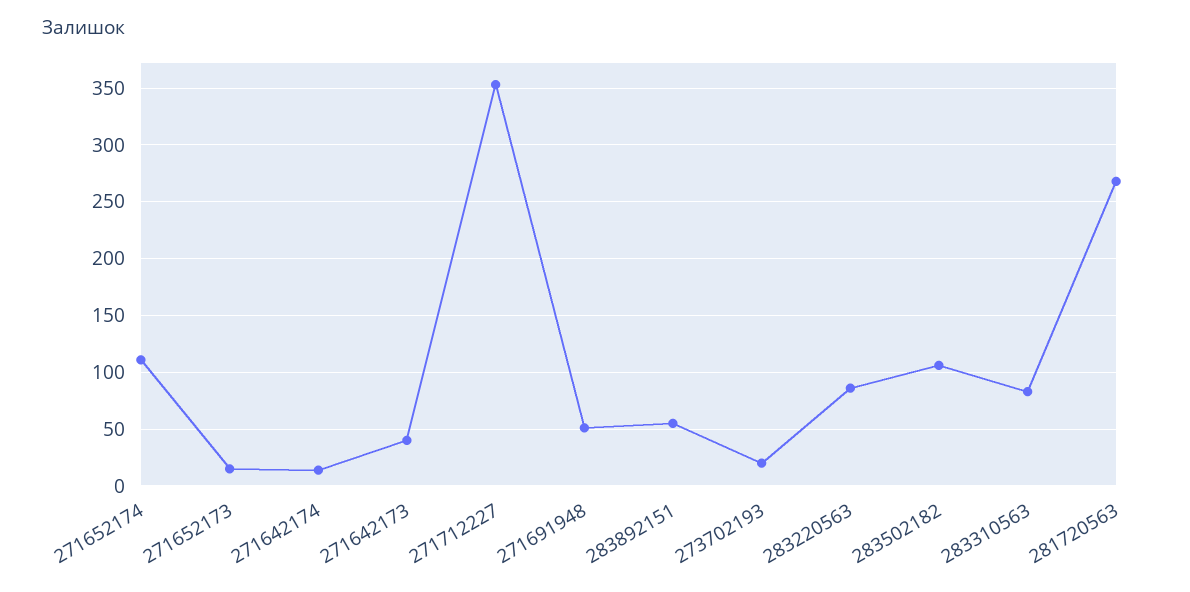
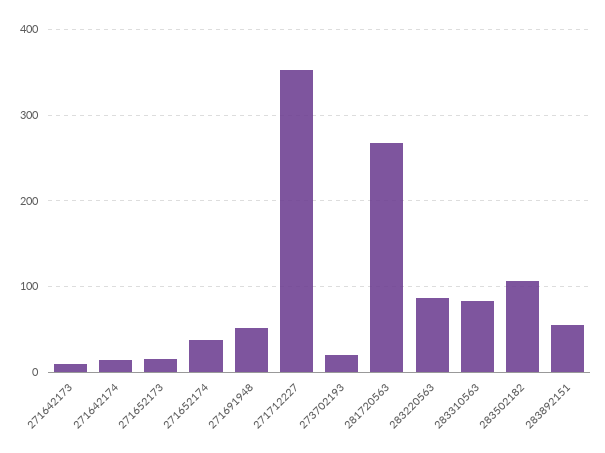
  {
-   "271652174": 110,
+   "271652174": 40,
    "271652173": 20,
    "271642174": 10,
-   "271642173": 40,
+   "271642173": 10,
    "271712227": 350,
    "271691948": 50,
    "283892151": 60,
    "273702193": 20,
    "283220563": 90,
    "283502182": 110,
    "283310563": 80,
    "281720563": 270
  }

